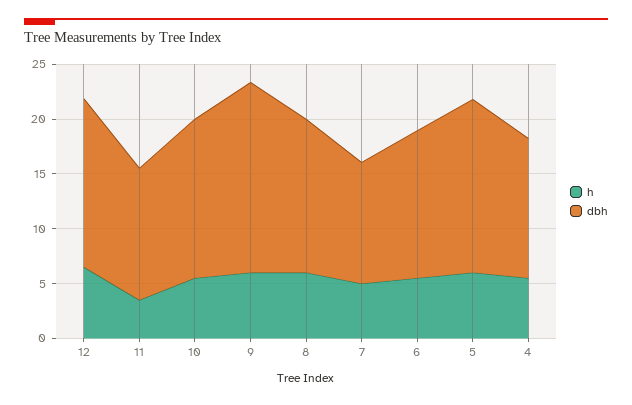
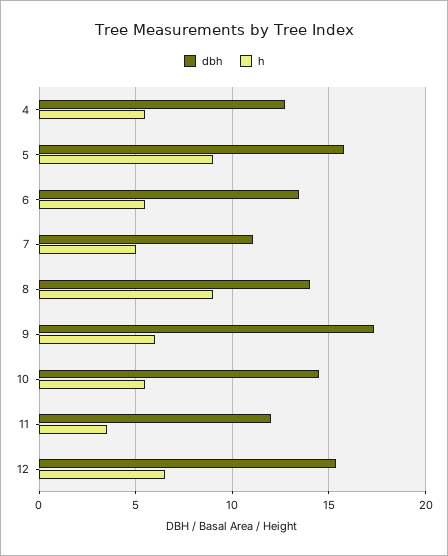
  {
    "h": {
      "12": 6.5,
      "11": 3.5,
      "10": 5.5,
      "9": 6,
-     "8": 6,
+     "8": 9,
      "7": 5,
      "6": 5.5,
-     "5": 6,
+     "5": 9,
      "4": 5.5
    },
    "dbh": {
      "12": 15.5,
      "11": 12,
      "10": 14.5,
      "9": 17.5,
      "8": 14,
      "7": 11,
      "6": 13.5,
      "5": 16,
      "4": 13
    }
  }

